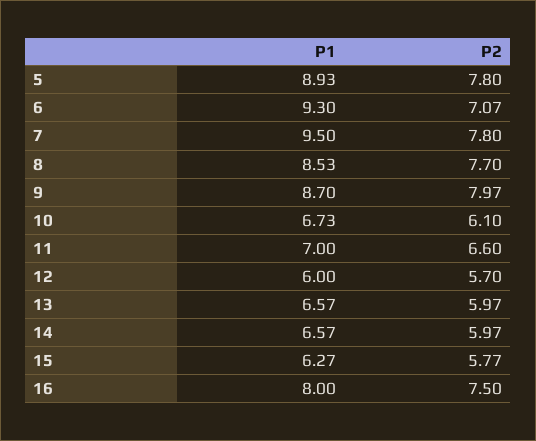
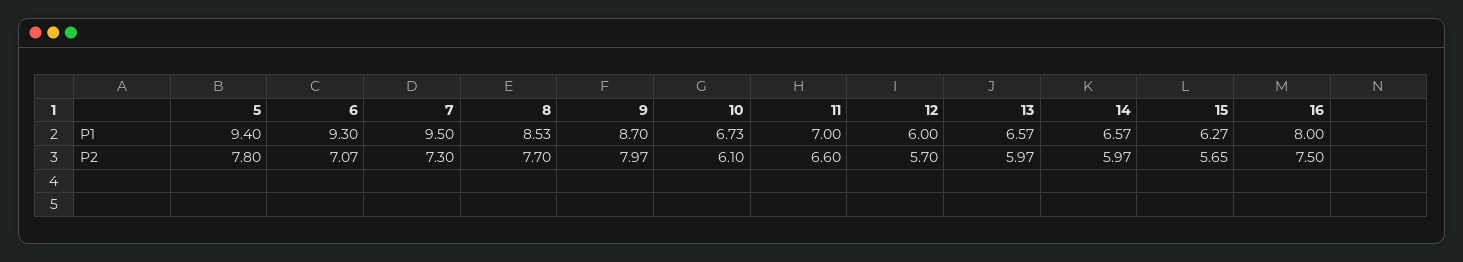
  {
    "P1": {
-     "5": 8.93,
+     "5": 9.4,
      "6": 9.3,
      "7": 9.5,
      "8": 8.53,
      "9": 8.7,
      "10": 6.73,
      "11": 7,
      "12": 6,
      "13": 6.57,
      "14": 6.57,
      "15": 6.27,
      "16": 8
    },
    "P2": {
      "5": 7.8,
      "6": 7.07,
-     "7": 7.8,
+     "7": 7.3,
      "8": 7.7,
      "9": 7.97,
      "10": 6.1,
      "11": 6.6,
      "12": 5.7,
      "13": 5.97,
      "14": 5.97,
-     "15": 5.77,
+     "15": 5.65,
      "16": 7.5
    }
  }

